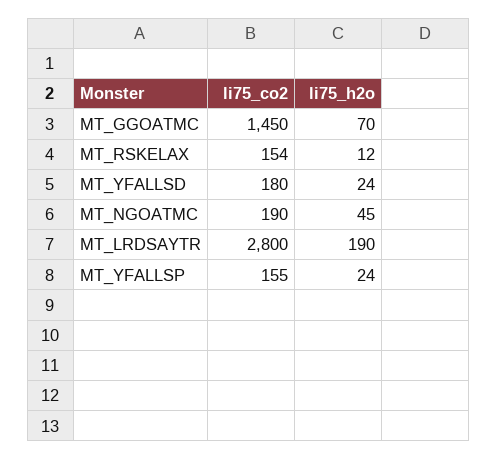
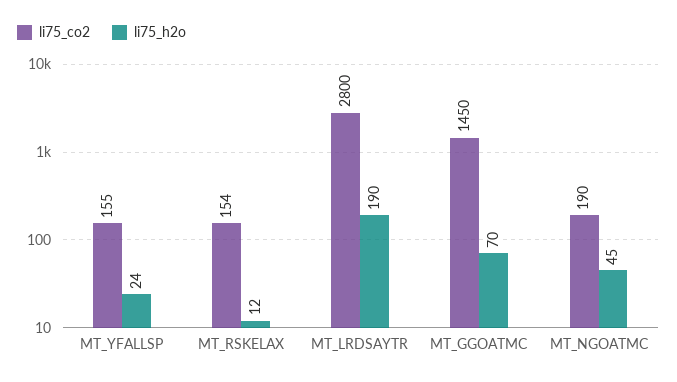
  {
    "li75_co2": {
      "MT_GGOATMC": 1450,
      "MT_RSKELAX": 154,
-     "MT_YFALLSD": 180,
      "MT_NGOATMC": 190,
      "MT_LRDSAYTR": 2800,
      "MT_YFALLSP": 155
    },
    "li75_h2o": {
      "MT_GGOATMC": 70,
      "MT_RSKELAX": 12,
-     "MT_YFALLSD": 24,
      "MT_NGOATMC": 45,
      "MT_LRDSAYTR": 190,
      "MT_YFALLSP": 24
    }
  }

